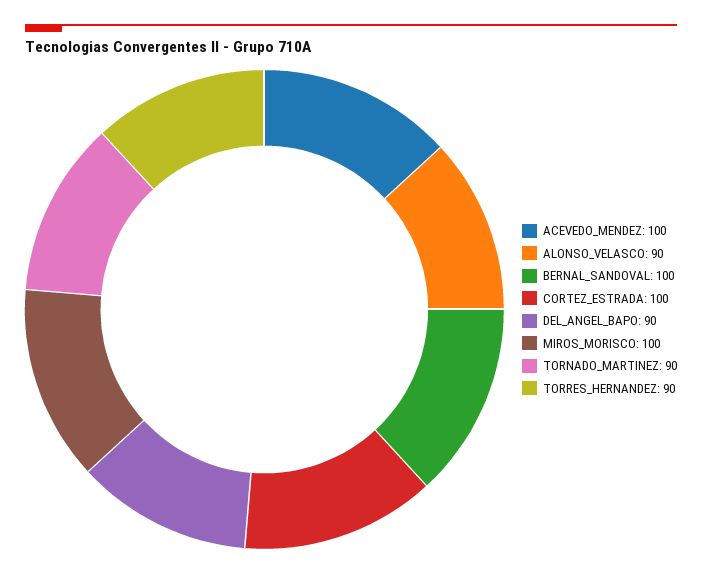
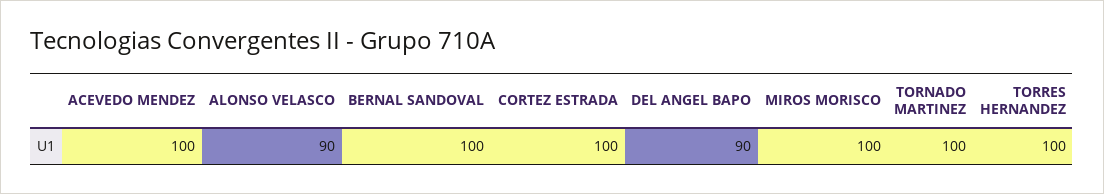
  {
    "ACEVEDO_MENDEZ": 100,
    "ALONSO_VELASCO": 90,
    "BERNAL_SANDOVAL": 100,
    "CORTEZ_ESTRADA": 100,
    "DEL_ANGEL_BAPO": 90,
    "MIROS_MORISCO": 100,
-   "TORNADO_MARTINEZ": 90,
+   "TORNADO_MARTINEZ": 100,
-   "TORRES_HERNANDEZ": 90
+   "TORRES_HERNANDEZ": 100
  }

